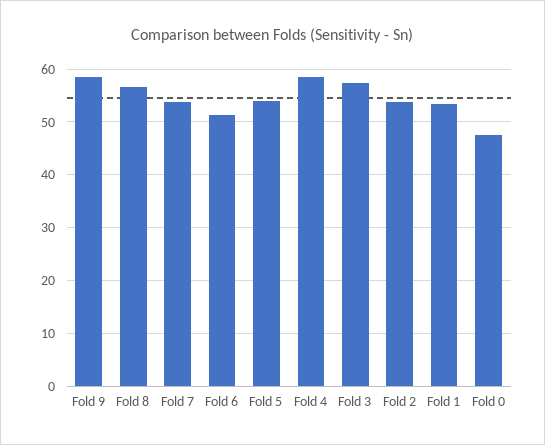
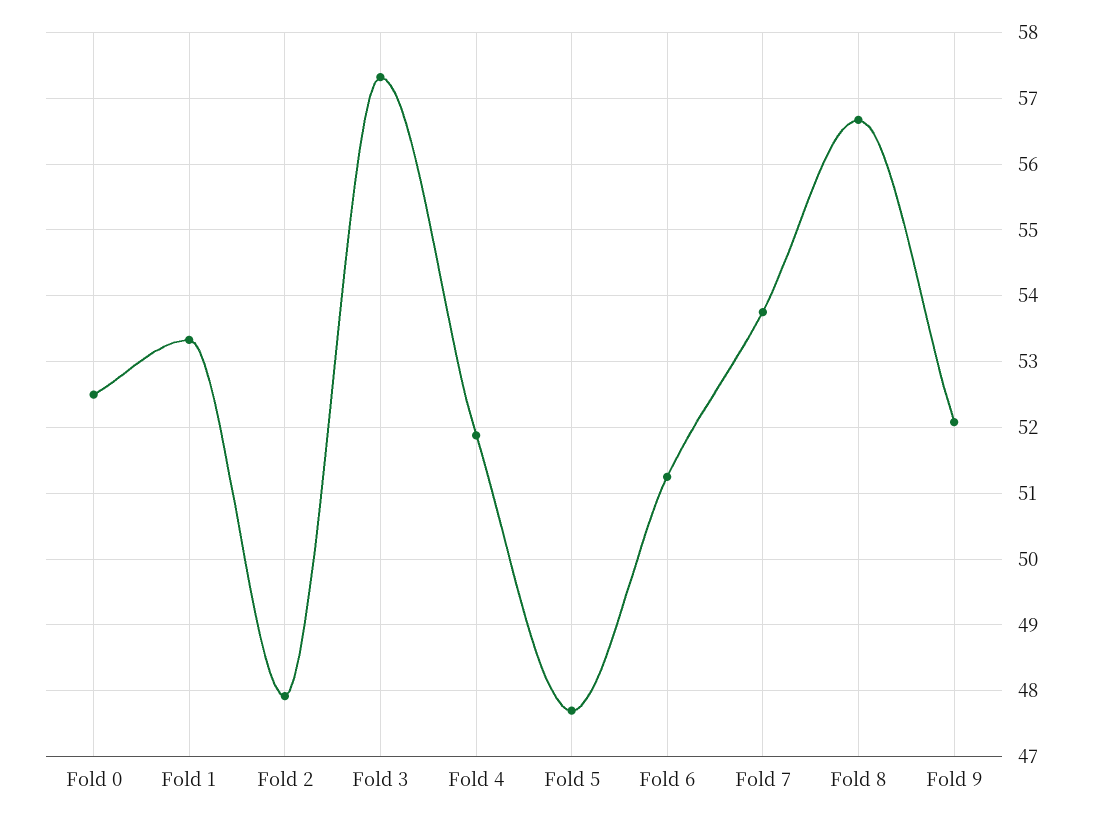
  {
-   "Fold 9": 58,
+   "Fold 9": 52.1,
    "Fold 8": 56.7,
    "Fold 7": 53.8,
    "Fold 6": 51.3,
-   "Fold 5": 54,
+   "Fold 5": 47.7,
-   "Fold 4": 58,
+   "Fold 4": 51.9,
    "Fold 3": 57.3,
-   "Fold 2": 54,
+   "Fold 2": 47.9,
    "Fold 1": 53.3,
-   "Fold 0": 48
+   "Fold 0": 52.5
  }

